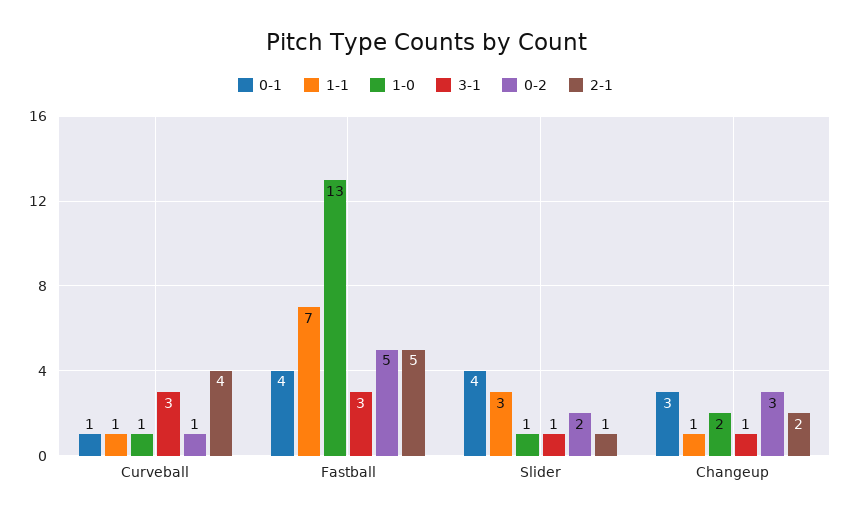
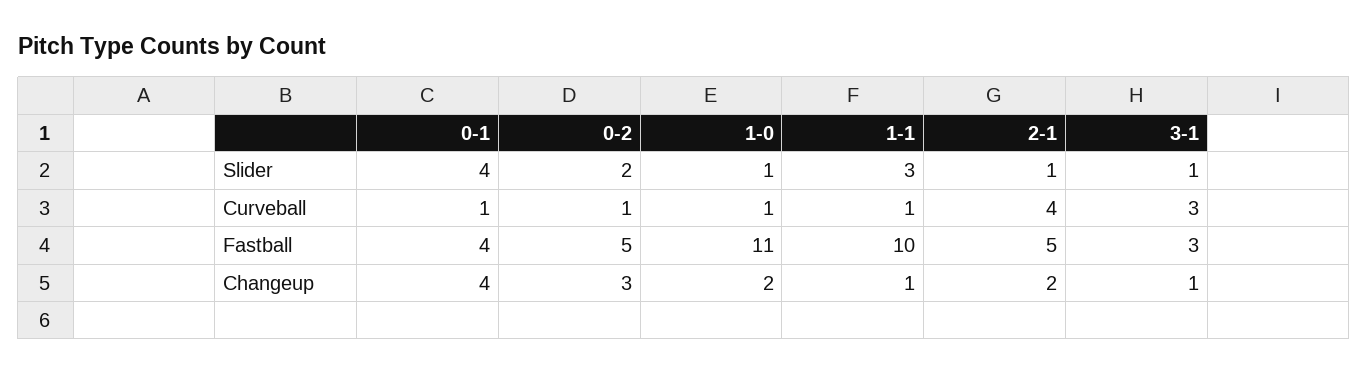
  {
    "0-1": {
      "Curveball": 1,
      "Fastball": 4,
      "Slider": 4,
-     "Changeup": 3
+     "Changeup": 4
    },
    "1-1": {
      "Curveball": 1,
-     "Fastball": 7,
+     "Fastball": 10,
      "Slider": 3,
      "Changeup": 1
    },
    "1-0": {
      "Curveball": 1,
-     "Fastball": 13,
+     "Fastball": 11,
      "Slider": 1,
      "Changeup": 2
    },
    "3-1": {
      "Curveball": 3,
      "Fastball": 3,
      "Slider": 1,
      "Changeup": 1
    },
    "0-2": {
      "Curveball": 1,
      "Fastball": 5,
      "Slider": 2,
      "Changeup": 3
    },
    "2-1": {
      "Curveball": 4,
      "Fastball": 5,
      "Slider": 1,
      "Changeup": 2
    }
  }

